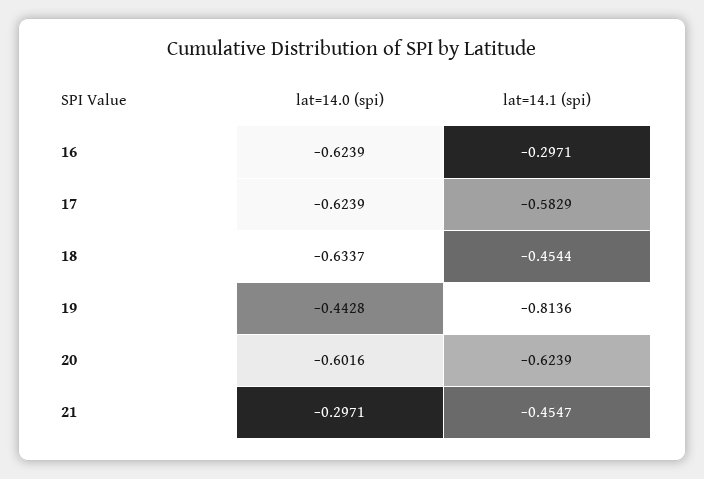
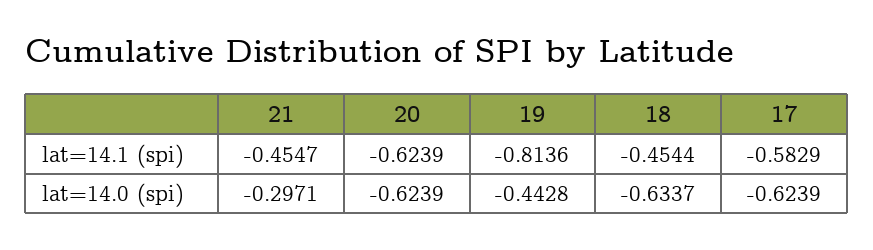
  {
    "lat=14.0 (spi)": {
-     "16": -0.6239,
      "17": -0.6239,
      "18": -0.6337,
      "19": -0.4428,
-     "20": -0.6016,
+     "20": -0.6239,
      "21": -0.2971
    },
    "lat=14.1 (spi)": {
-     "16": -0.2971,
      "17": -0.5829,
      "18": -0.4544,
      "19": -0.8136,
      "20": -0.6239,
      "21": -0.4547
    }
  }

